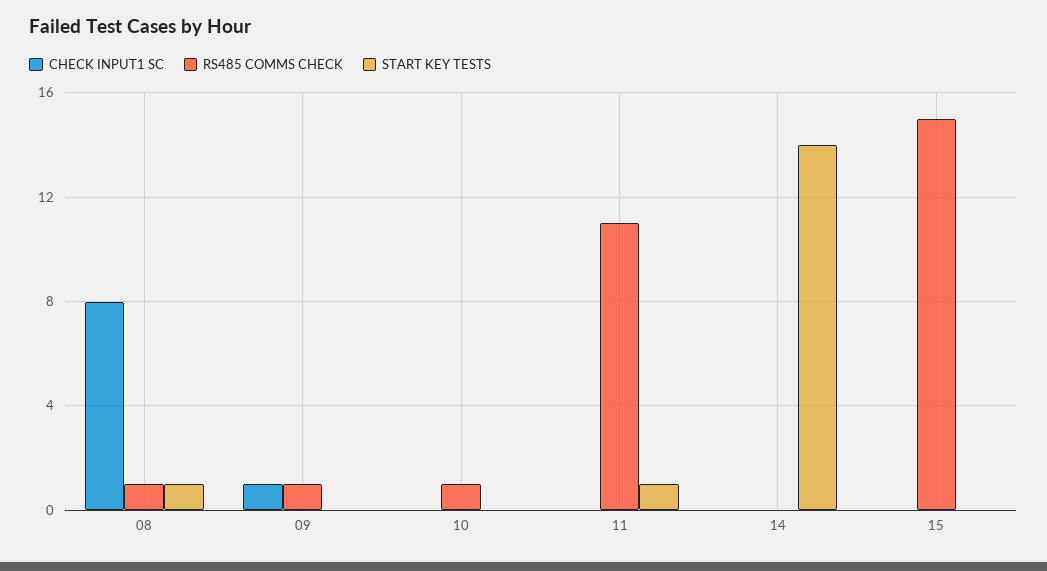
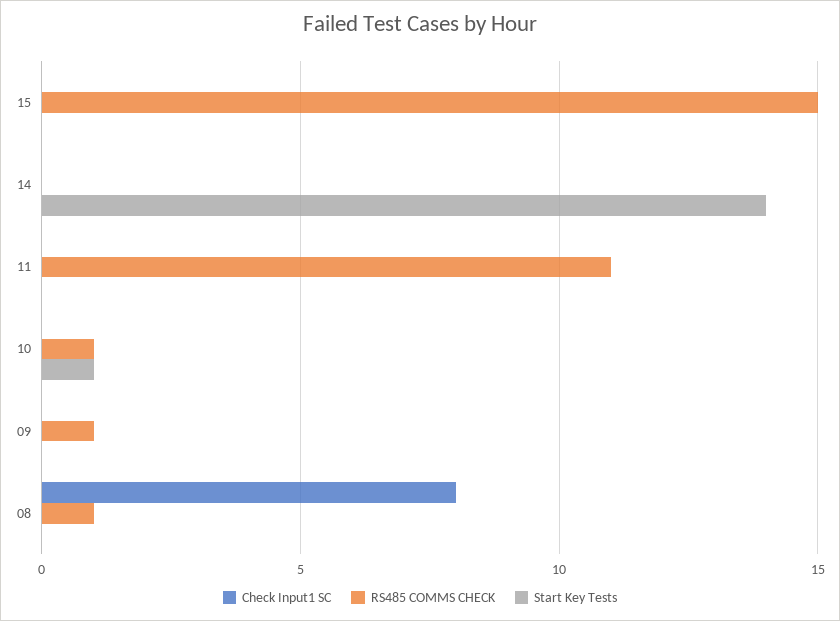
  {
    "CHECK INPUT1 SC": {
      "08": 8,
-     "09": 1,
+     "09": 0,
      "10": 0,
      "11": 0,
      "14": 0,
      "15": 0
    },
    "RS485 COMMS CHECK": {
      "08": 1,
      "09": 1,
      "10": 1,
      "11": 11,
      "14": 0,
      "15": 15
    },
    "START KEY TESTS": {
-     "08": 1,
+     "08": 0,
      "09": 0,
-     "10": 0,
+     "10": 1,
-     "11": 1,
+     "11": 0,
      "14": 14,
      "15": 0
    }
  }

